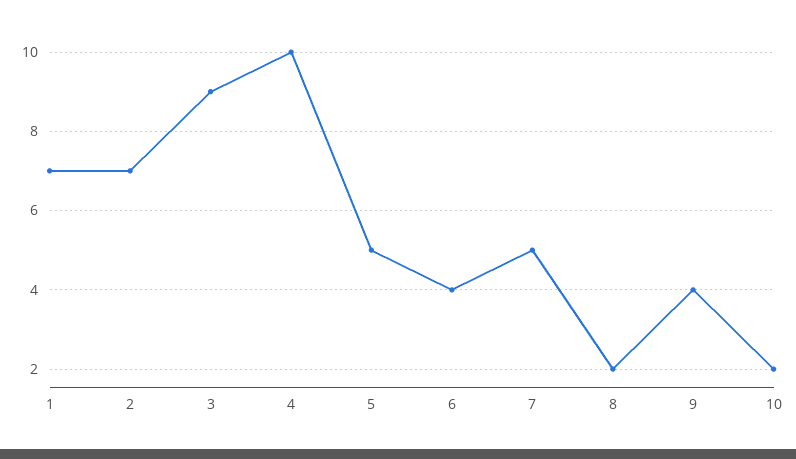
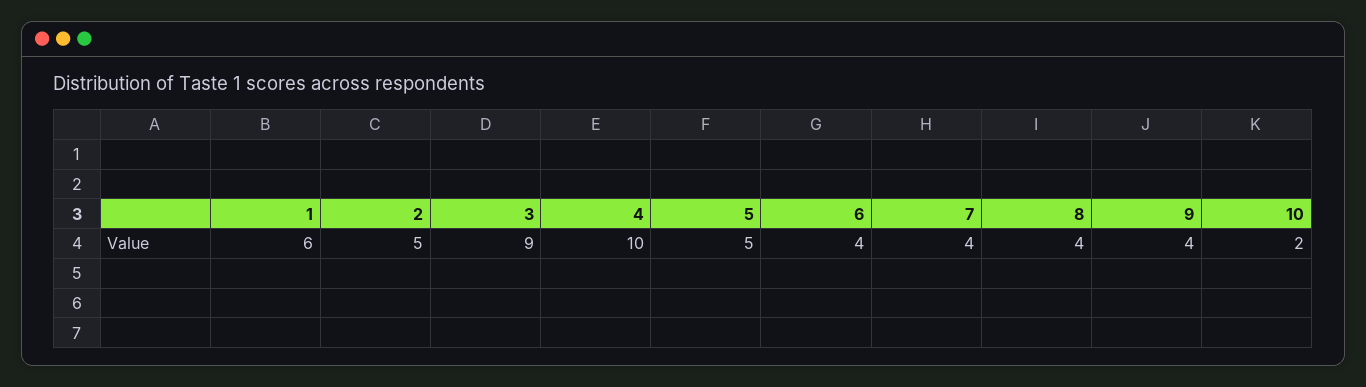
  {
-   "1": 7,
+   "1": 6,
-   "2": 7,
+   "2": 5,
    "3": 9,
    "4": 10,
    "5": 5,
    "6": 4,
-   "7": 5,
+   "7": 4,
-   "8": 2,
+   "8": 4,
    "9": 4,
    "10": 2
  }

